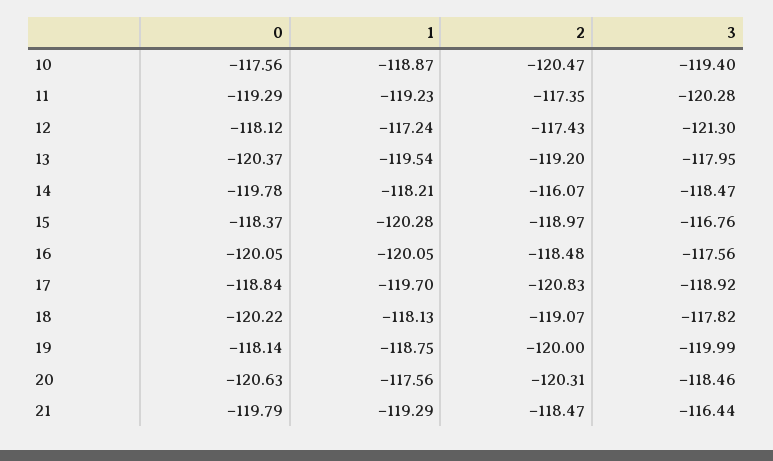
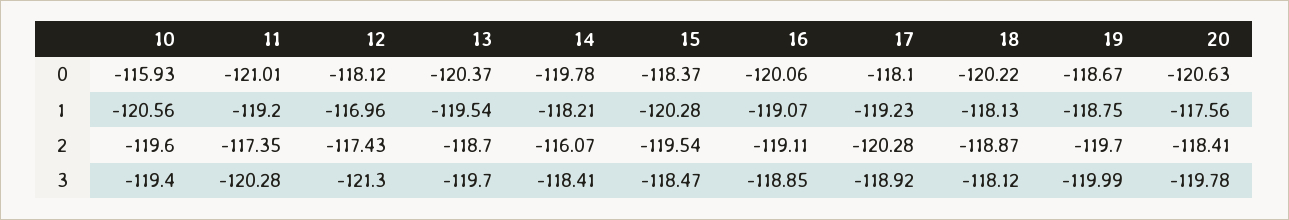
  {
    "0": {
-     "10": -117.56,
+     "10": -115.93,
-     "11": -119.29,
+     "11": -121.01,
      "12": -118.12,
      "13": -120.37,
      "14": -119.78,
      "15": -118.37,
-     "16": -120.05,
+     "16": -120.06,
-     "17": -118.84,
+     "17": -118.1,
      "18": -120.22,
-     "19": -118.14,
+     "19": -118.67,
-     "20": -120.63,
+     "20": -120.63
-     "21": -119.79
    },
    "1": {
-     "10": -118.87,
+     "10": -120.56,
-     "11": -119.23,
+     "11": -119.2,
-     "12": -117.24,
+     "12": -116.96,
      "13": -119.54,
      "14": -118.21,
      "15": -120.28,
-     "16": -120.05,
+     "16": -119.07,
-     "17": -119.7,
+     "17": -119.23,
      "18": -118.13,
      "19": -118.75,
-     "20": -117.56,
+     "20": -117.56
-     "21": -119.29
    },
    "2": {
-     "10": -120.47,
+     "10": -119.6,
      "11": -117.35,
      "12": -117.43,
-     "13": -119.2,
+     "13": -118.7,
      "14": -116.07,
-     "15": -118.97,
+     "15": -119.54,
-     "16": -118.48,
+     "16": -119.11,
-     "17": -120.83,
+     "17": -120.28,
-     "18": -119.07,
+     "18": -118.87,
-     "19": -120,
+     "19": -119.7,
-     "20": -120.31,
+     "20": -118.41
-     "21": -118.47
    },
    "3": {
      "10": -119.4,
      "11": -120.28,
      "12": -121.3,
-     "13": -117.95,
+     "13": -119.7,
-     "14": -118.47,
+     "14": -118.41,
-     "15": -116.76,
+     "15": -118.47,
-     "16": -117.56,
+     "16": -118.85,
      "17": -118.92,
-     "18": -117.82,
+     "18": -118.12,
      "19": -119.99,
-     "20": -118.46,
+     "20": -119.78
-     "21": -116.44
    }
  }

